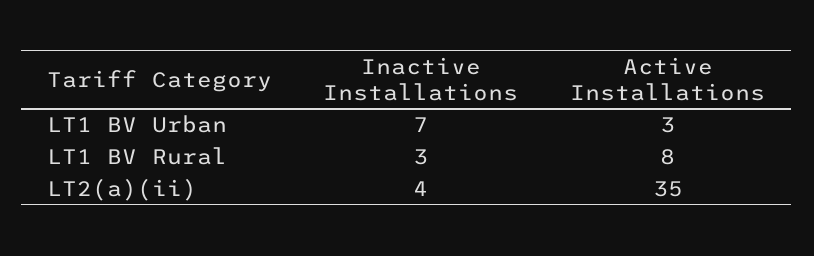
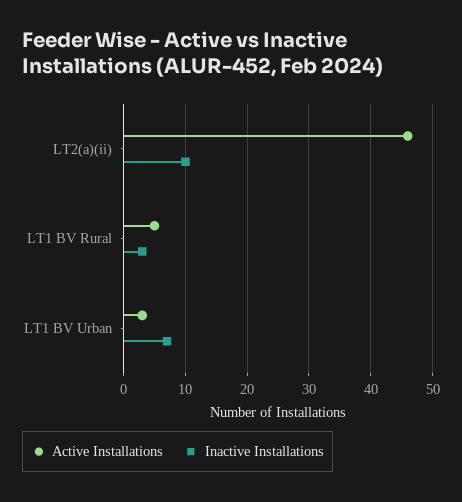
  {
    "Inactive Installations": {
      "LT1 BV Urban": 7,
      "LT1 BV Rural": 3,
-     "LT2(a)(ii)": 4
+     "LT2(a)(ii)": 10
    },
    "Active Installations": {
      "LT1 BV Urban": 3,
-     "LT1 BV Rural": 8,
+     "LT1 BV Rural": 5,
-     "LT2(a)(ii)": 35
+     "LT2(a)(ii)": 46
    }
  }

